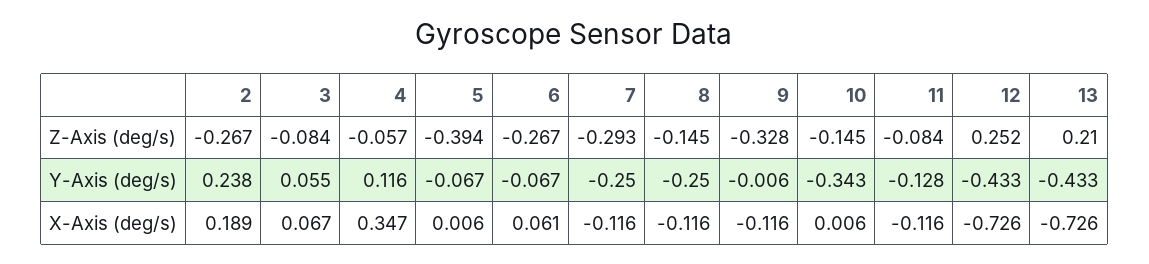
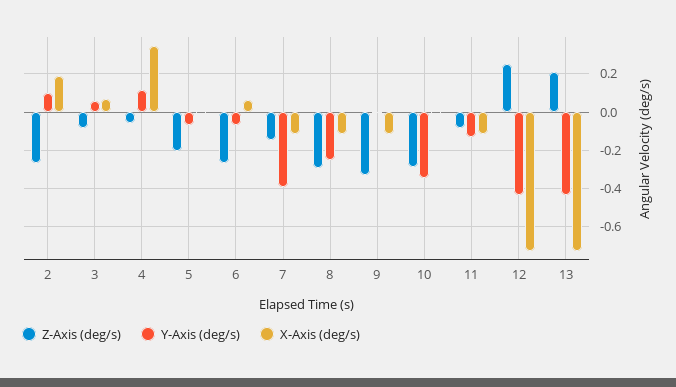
  {
    "Z-Axis (deg/s)": {
      "2": -0.267,
      "3": -0.084,
      "4": -0.057,
-     "5": -0.394,
+     "5": -0.2,
      "6": -0.267,
-     "7": -0.293,
+     "7": -0.15,
-     "8": -0.145,
+     "8": -0.3,
      "9": -0.328,
-     "10": -0.145,
+     "10": -0.3,
      "11": -0.084,
      "12": 0.252,
      "13": 0.21
    },
    "Y-Axis (deg/s)": {
-     "2": 0.238,
+     "2": 0.1,
      "3": 0.055,
      "4": 0.116,
      "5": -0.067,
      "6": -0.067,
-     "7": -0.25,
+     "7": -0.4,
      "8": -0.25,
      "9": -0.006,
      "10": -0.343,
      "11": -0.128,
      "12": -0.433,
      "13": -0.433
    },
    "X-Axis (deg/s)": {
      "2": 0.189,
      "3": 0.067,
      "4": 0.347,
      "5": 0.006,
      "6": 0.061,
      "7": -0.116,
      "8": -0.116,
      "9": -0.116,
      "10": 0.006,
      "11": -0.116,
      "12": -0.726,
      "13": -0.726
    }
  }

